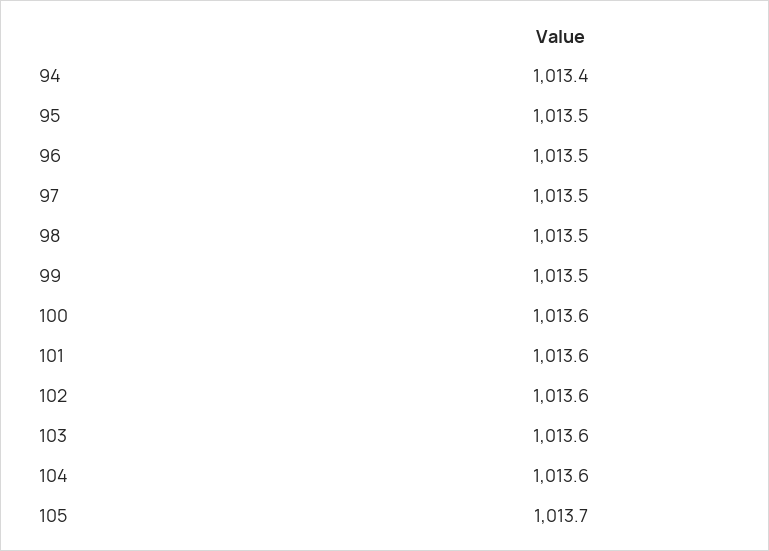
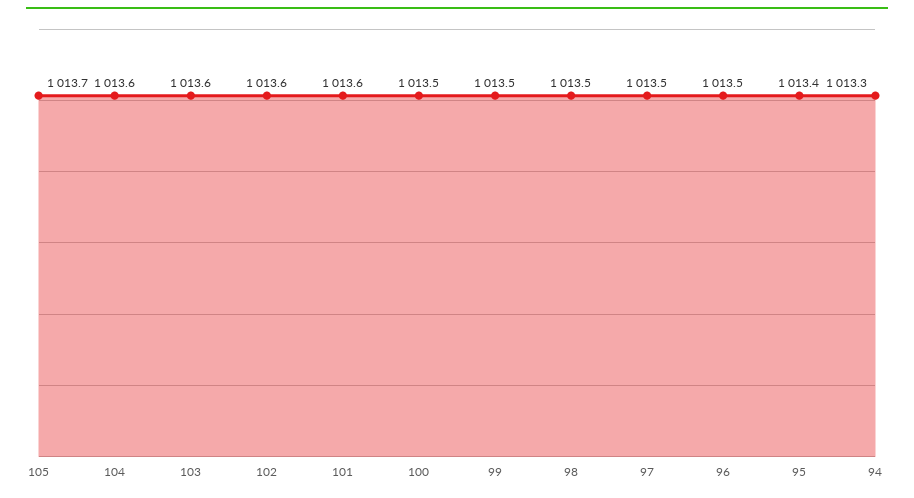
  {
-   "94": 1013.4,
+   "94": 1013.3,
-   "95": 1013.5,
+   "95": 1013.4,
    "96": 1013.5,
    "97": 1013.5,
    "98": 1013.5,
    "99": 1013.5,
-   "100": 1013.6,
+   "100": 1013.5,
    "101": 1013.6,
    "102": 1013.6,
    "103": 1013.6,
    "104": 1013.6,
    "105": 1013.7
  }

